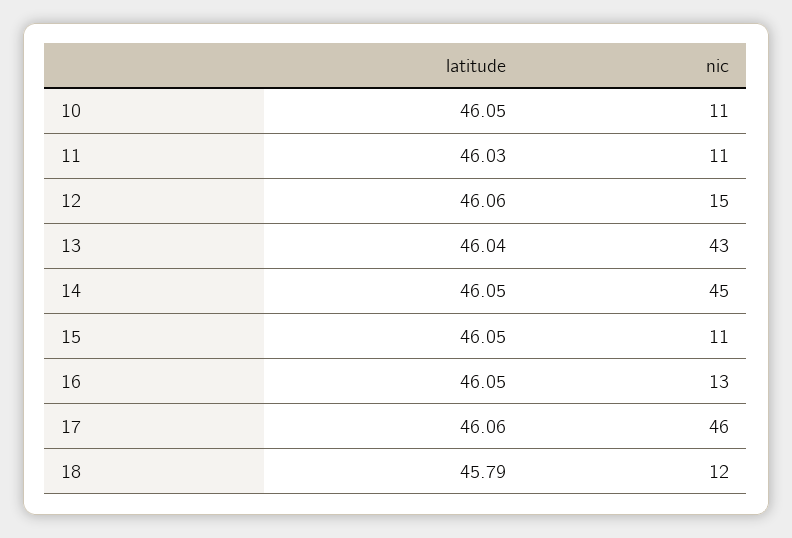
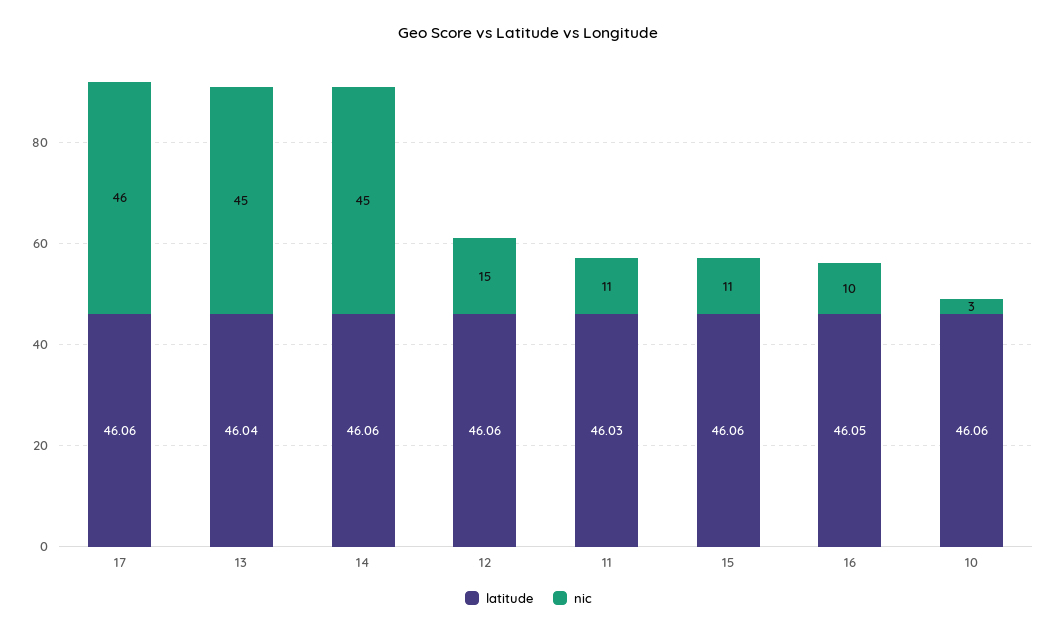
  {
    "latitude": {
-     "10": 46.05,
+     "10": 46.06,
      "11": 46.03,
      "12": 46.06,
      "13": 46.04,
-     "14": 46.05,
+     "14": 46.06,
-     "15": 46.05,
+     "15": 46.06,
      "16": 46.05,
-     "17": 46.06,
+     "17": 46.06
-     "18": 45.79
    },
    "nic": {
-     "10": 11,
+     "10": 3,
      "11": 11,
      "12": 15,
-     "13": 43,
+     "13": 45,
      "14": 45,
      "15": 11,
-     "16": 13,
+     "16": 10,
-     "17": 46,
+     "17": 46
-     "18": 12
    }
  }

